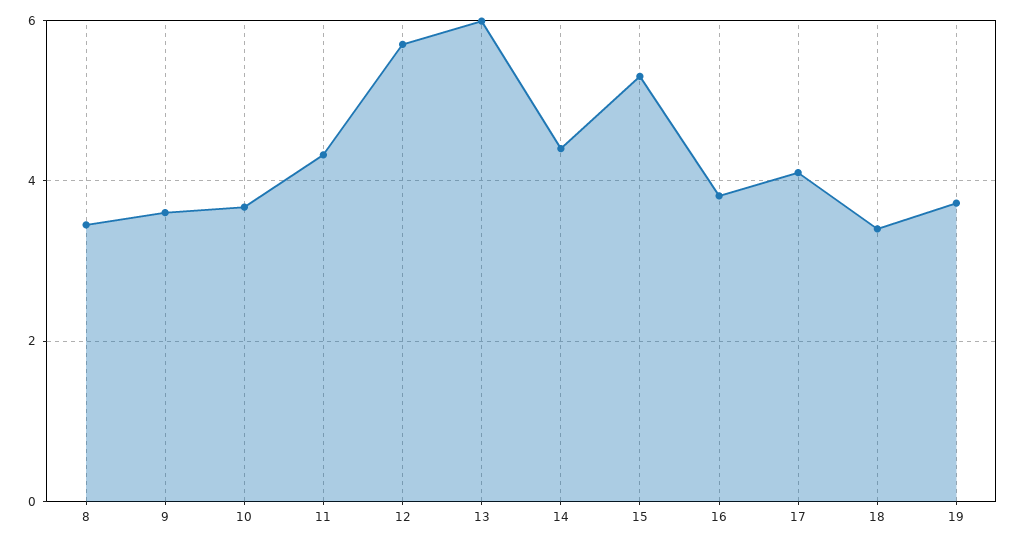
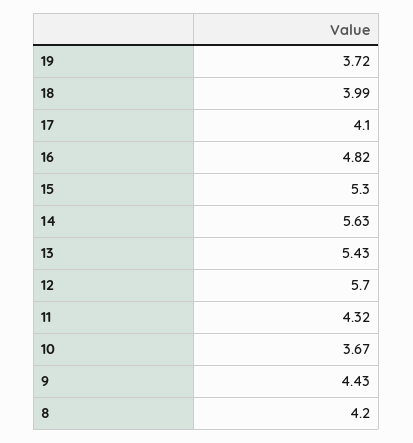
  {
-   "8": 3.4,
+   "8": 4.2,
-   "9": 3.6,
+   "9": 4.43,
    "10": 3.67,
    "11": 4.32,
    "12": 5.7,
-   "13": 6,
+   "13": 5.43,
-   "14": 4.4,
+   "14": 5.63,
    "15": 5.3,
-   "16": 3.8,
+   "16": 4.82,
    "17": 4.1,
-   "18": 3.4,
+   "18": 3.99,
    "19": 3.72
  }

